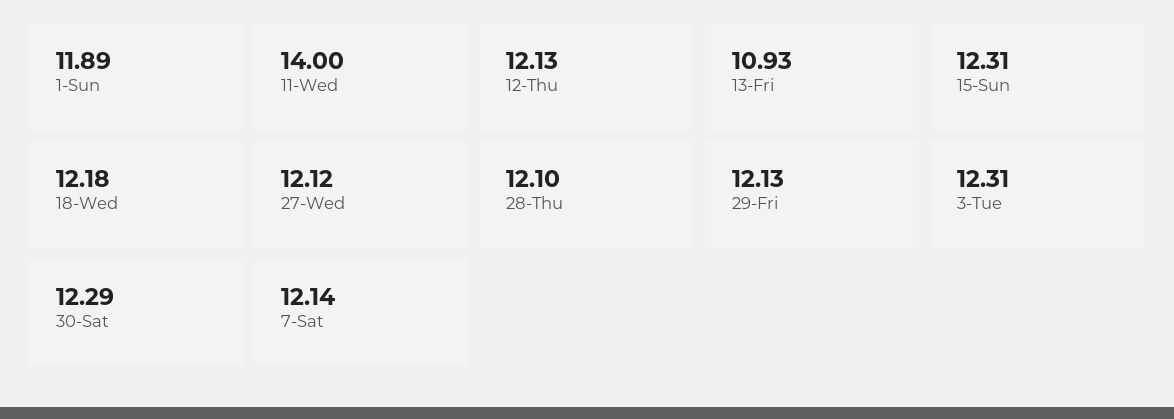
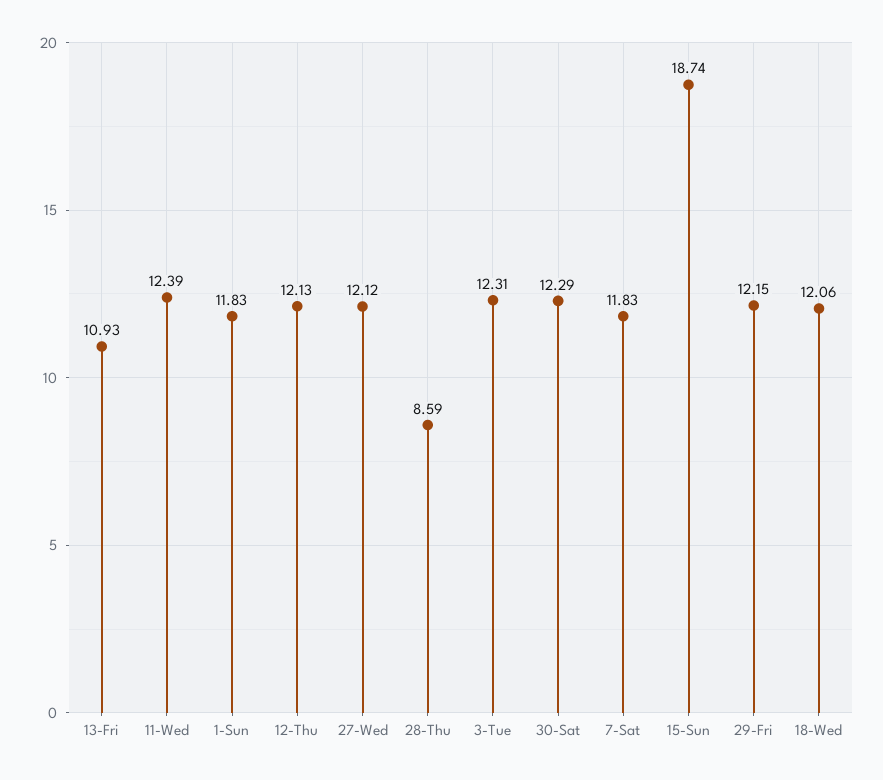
  {
-   "1-Sun": 11.89,
+   "1-Sun": 11.83,
-   "11-Wed": 14,
+   "11-Wed": 12.39,
    "12-Thu": 12.13,
    "13-Fri": 10.93,
-   "15-Sun": 12.31,
+   "15-Sun": 18.74,
-   "18-Wed": 12.18,
+   "18-Wed": 12.06,
    "27-Wed": 12.12,
-   "28-Thu": 12.1,
+   "28-Thu": 8.59,
-   "29-Fri": 12.13,
+   "29-Fri": 12.15,
    "3-Tue": 12.31,
    "30-Sat": 12.29,
-   "7-Sat": 12.14
+   "7-Sat": 11.83
  }

